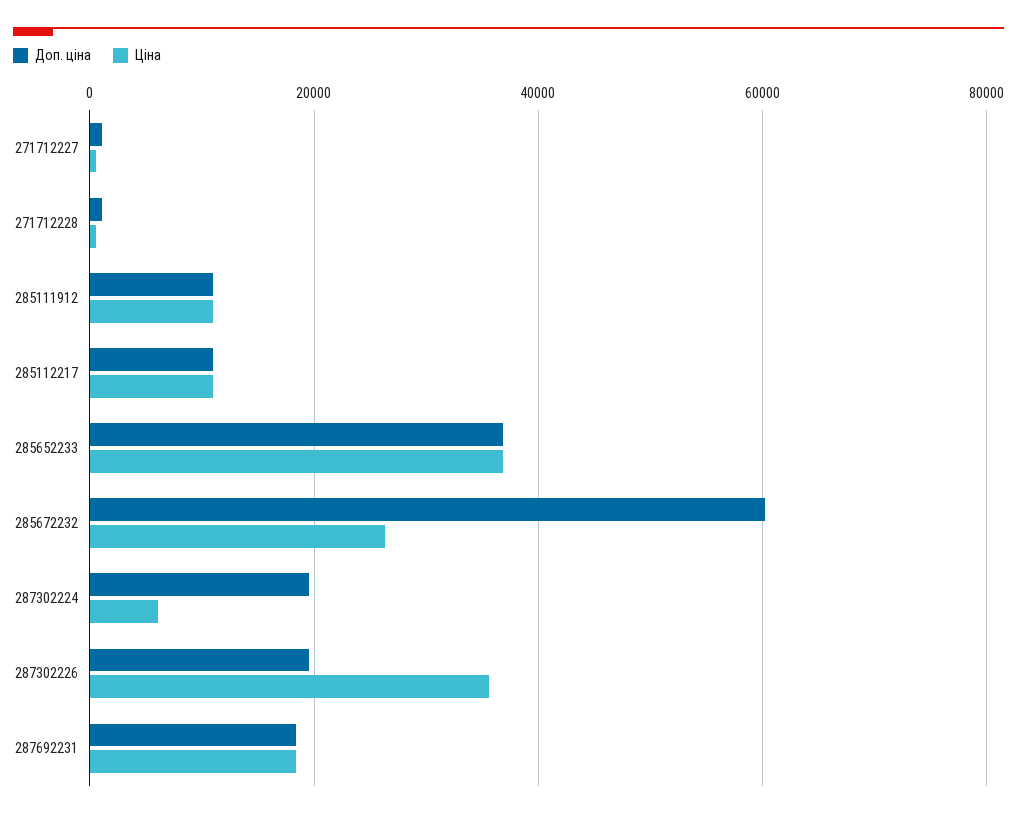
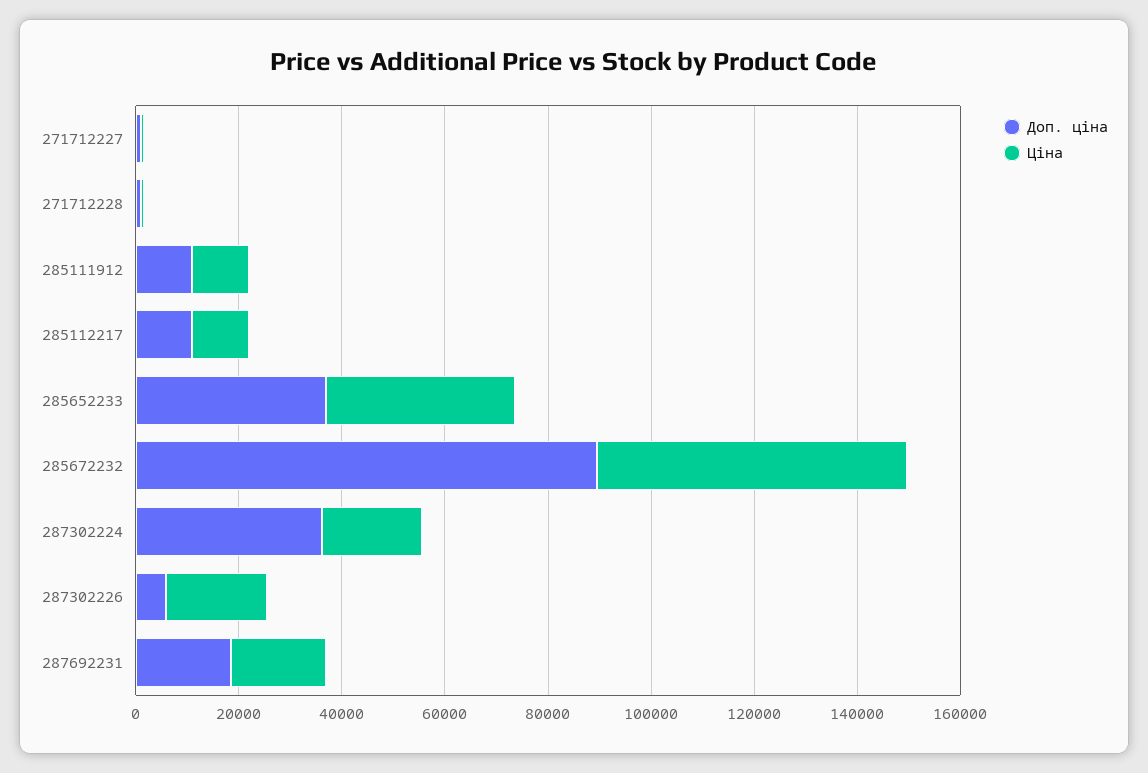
  {
    "Доп. ціна": {
      "271712227": 2000,
      "271712228": 2000,
      "285111912": 10000,
      "285112217": 10000,
      "285652233": 36000,
-     "285672232": 60000,
+     "285672232": 90000,
-     "287302224": 20000,
+     "287302224": 35000,
-     "287302226": 20000,
+     "287302226": 5000,
      "287692231": 18000
    },
    "Ціна": {
      "271712227": 0,
      "271712228": 0,
      "285111912": 10000,
      "285112217": 10000,
      "285652233": 36000,
-     "285672232": 26000,
+     "285672232": 60000,
-     "287302224": 6000,
+     "287302224": 20000,
-     "287302226": 36000,
+     "287302226": 20000,
      "287692231": 18000
    }
  }

